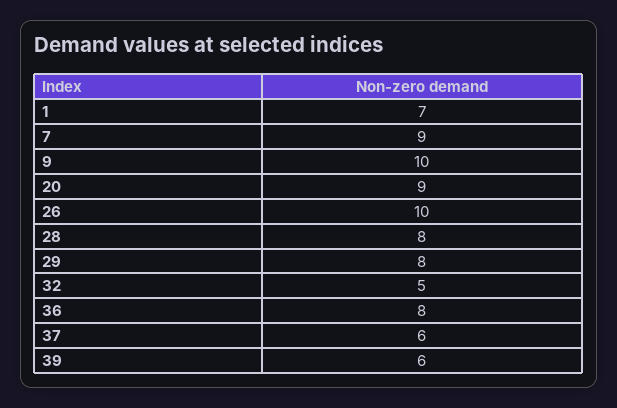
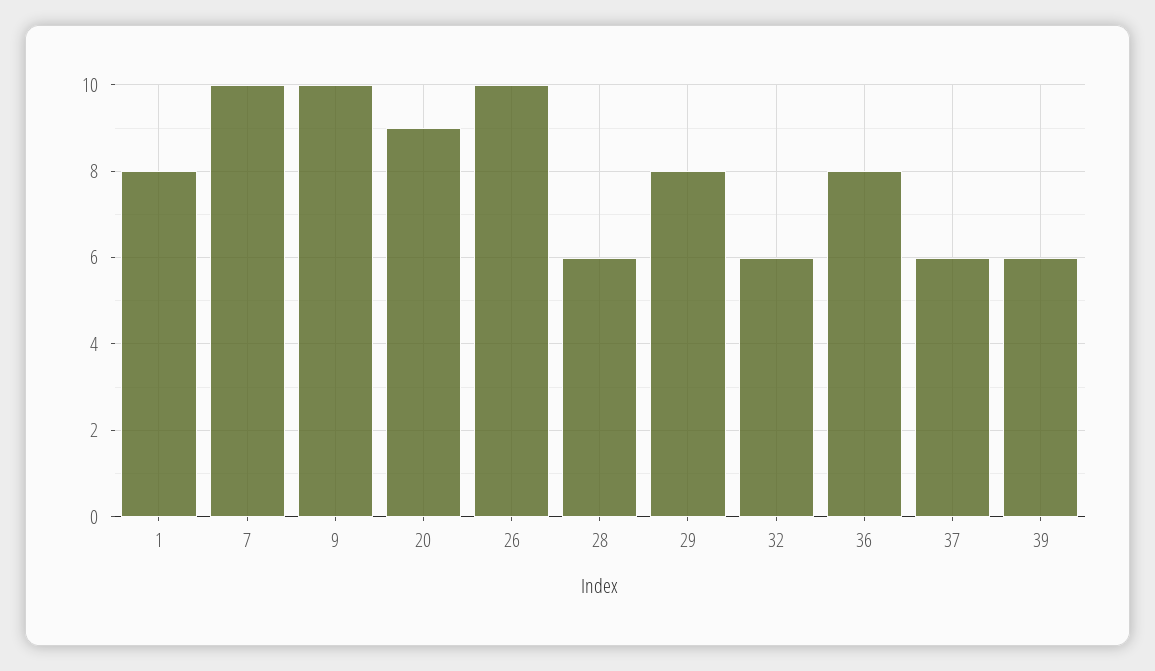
  {
-   "1": 7,
+   "1": 8,
-   "7": 9,
+   "7": 10,
    "9": 10,
    "20": 9,
    "26": 10,
-   "28": 8,
+   "28": 6,
    "29": 8,
-   "32": 5,
+   "32": 6,
    "36": 8,
    "37": 6,
    "39": 6
  }

